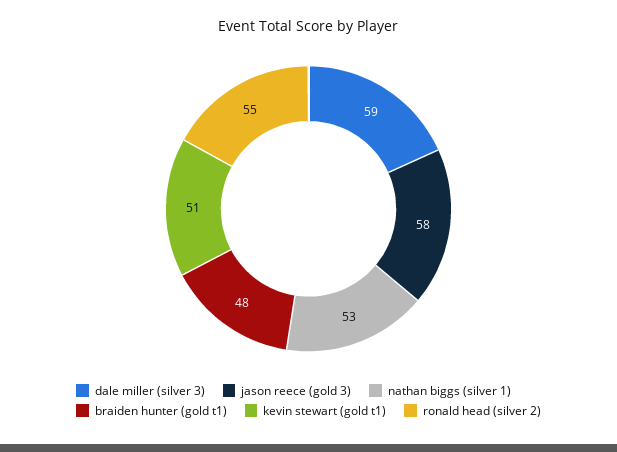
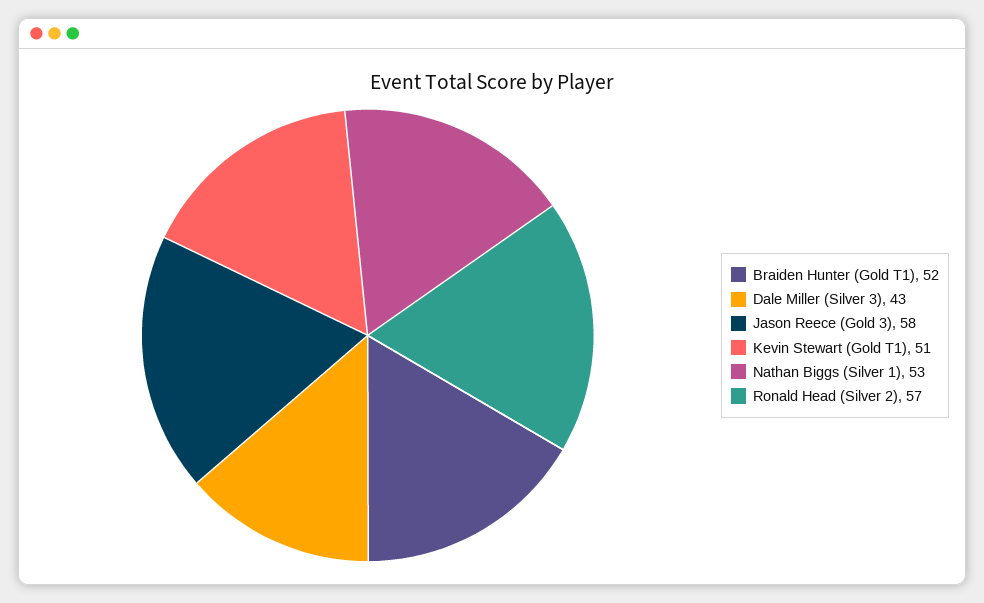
  {
-   "dale miller (silver 3)": 59,
+   "dale miller (silver 3)": 43,
    "jason reece (gold 3)": 58,
    "nathan biggs (silver 1)": 53,
-   "braiden hunter (gold t1)": 48,
+   "braiden hunter (gold t1)": 52,
    "kevin stewart (gold t1)": 51,
-   "ronald head (silver 2)": 55
+   "ronald head (silver 2)": 57
  }

